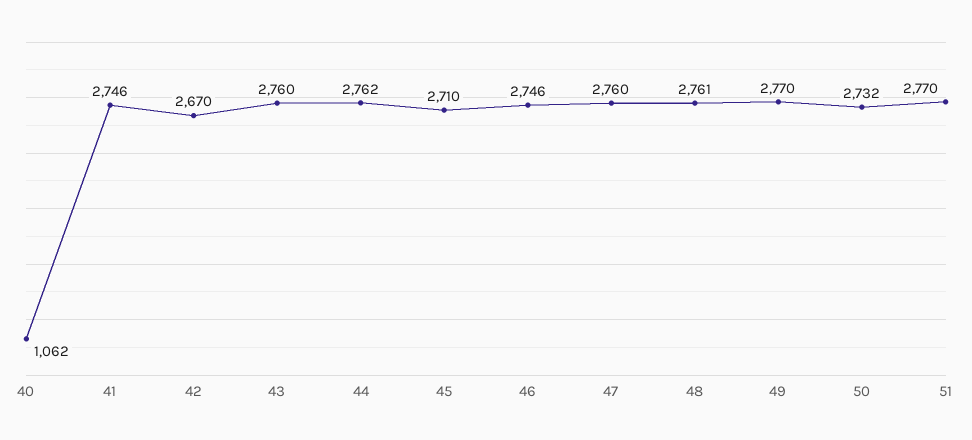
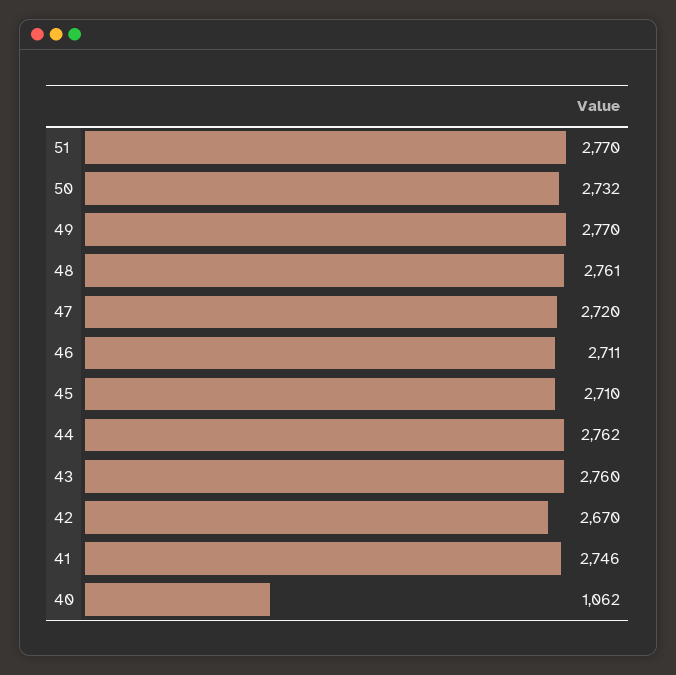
  {
    "40": 1062,
    "41": 2746,
    "42": 2670,
    "43": 2760,
    "44": 2762,
    "45": 2710,
-   "46": 2746,
+   "46": 2711,
-   "47": 2760,
+   "47": 2720,
    "48": 2761,
    "49": 2770,
    "50": 2732,
    "51": 2770
  }

